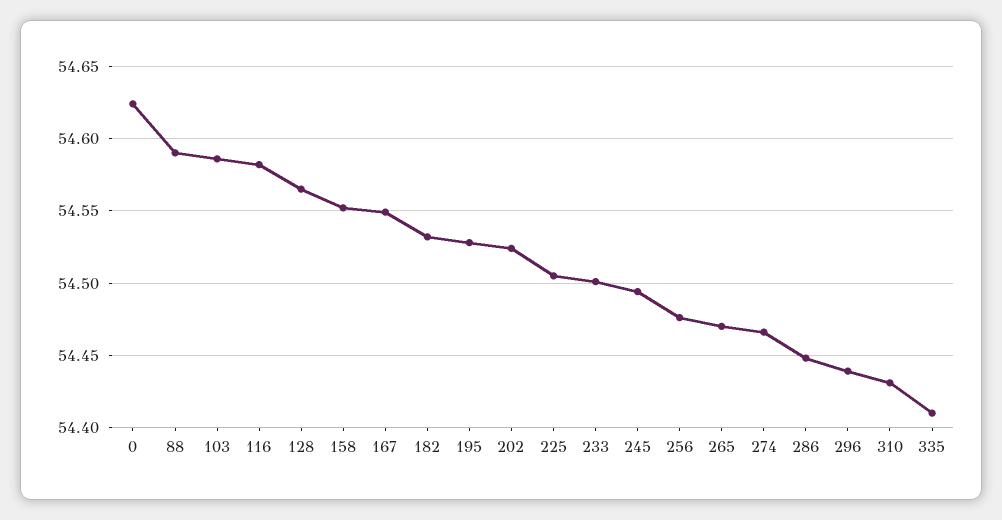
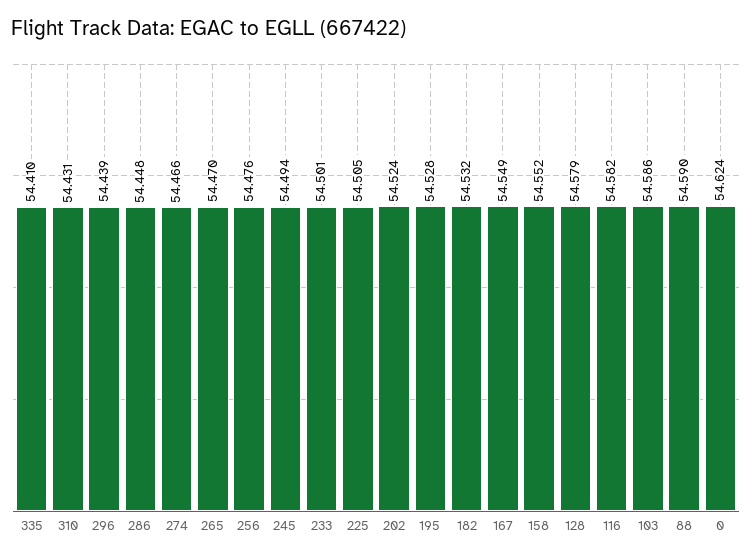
  {
    "0": 54.624,
    "88": 54.59,
    "103": 54.586,
    "116": 54.582,
-   "128": 54.565,
+   "128": 54.579,
    "158": 54.552,
    "167": 54.549,
    "182": 54.532,
    "195": 54.528,
    "202": 54.524,
    "225": 54.505,
    "233": 54.501,
    "245": 54.494,
    "256": 54.476,
    "265": 54.47,
    "274": 54.466,
    "286": 54.448,
    "296": 54.439,
    "310": 54.431,
    "335": 54.41
  }

